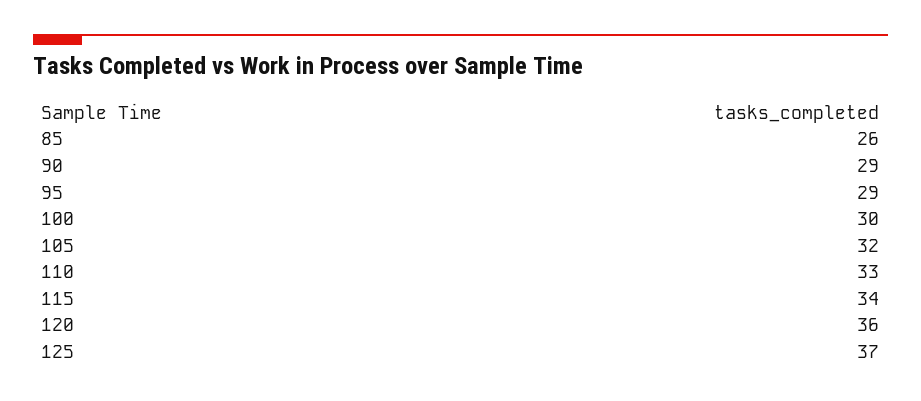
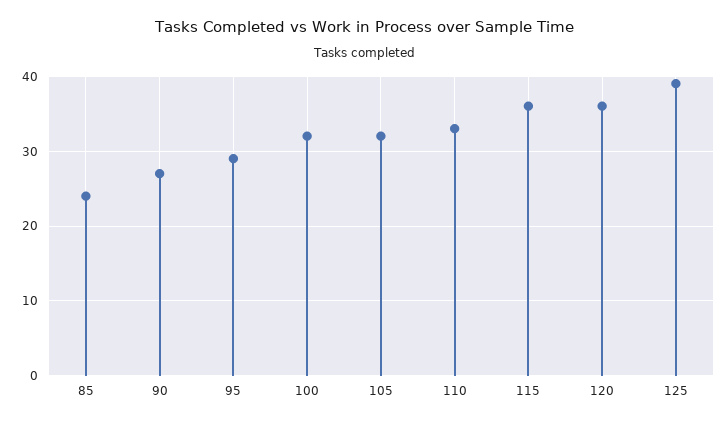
  {
-   "85": 26,
+   "85": 24,
-   "90": 29,
+   "90": 27,
    "95": 29,
-   "100": 30,
+   "100": 32,
    "105": 32,
    "110": 33,
-   "115": 34,
+   "115": 36,
    "120": 36,
-   "125": 37
+   "125": 39
  }

